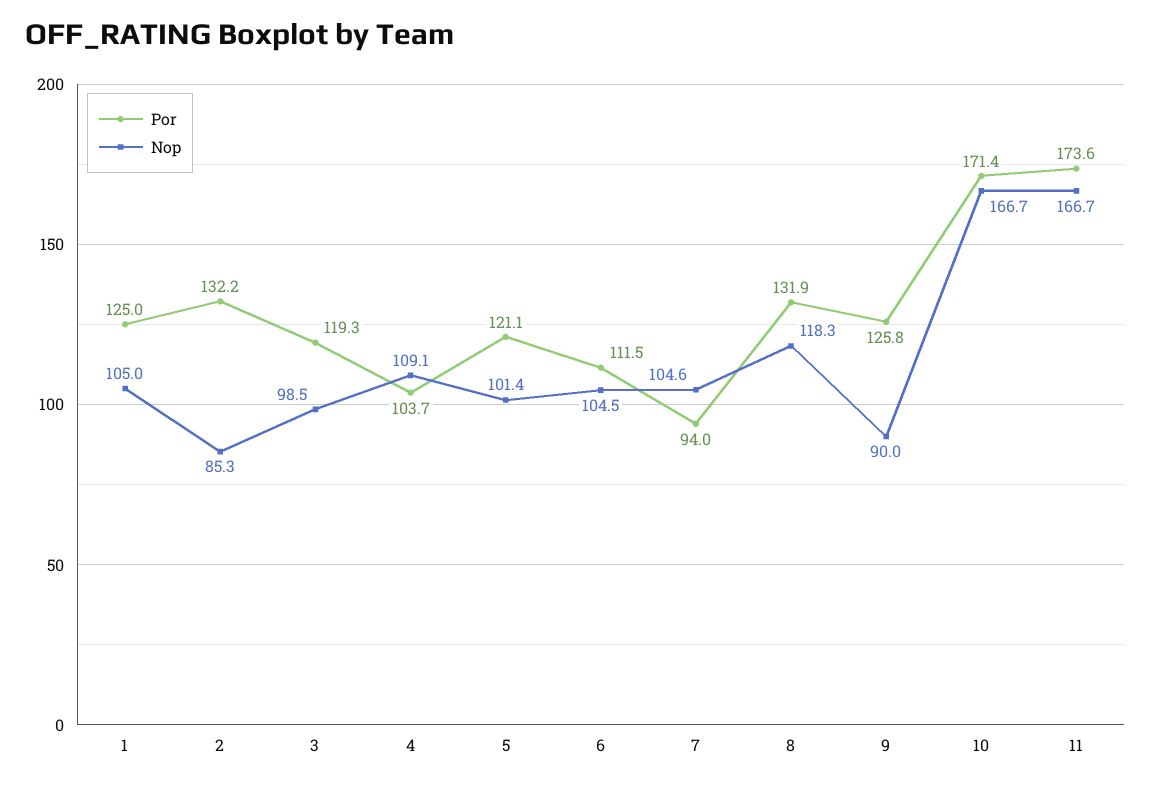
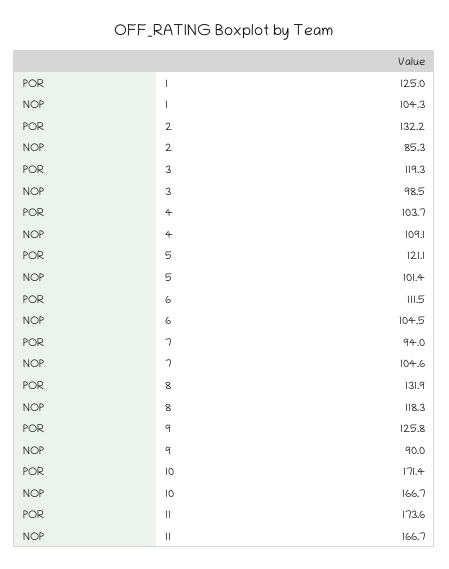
  {
    "Por": {
      "1": 125,
      "2": 132.2,
      "3": 119.3,
      "4": 103.7,
      "5": 121.1,
      "6": 111.5,
      "7": 94,
      "8": 131.9,
      "9": 125.8,
      "10": 171.4,
      "11": 173.6
    },
    "Nop": {
-     "1": 105,
+     "1": 104.3,
      "2": 85.3,
      "3": 98.5,
      "4": 109.1,
      "5": 101.4,
      "6": 104.5,
      "7": 104.6,
      "8": 118.3,
      "9": 90,
      "10": 166.7,
      "11": 166.7
    }
  }

